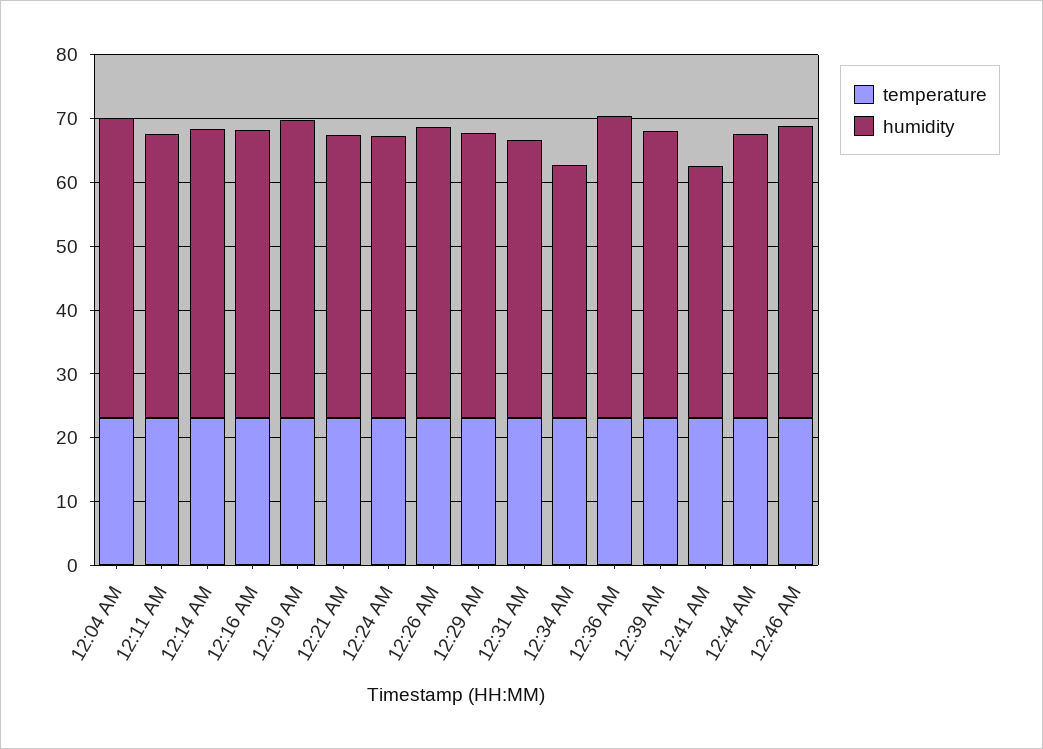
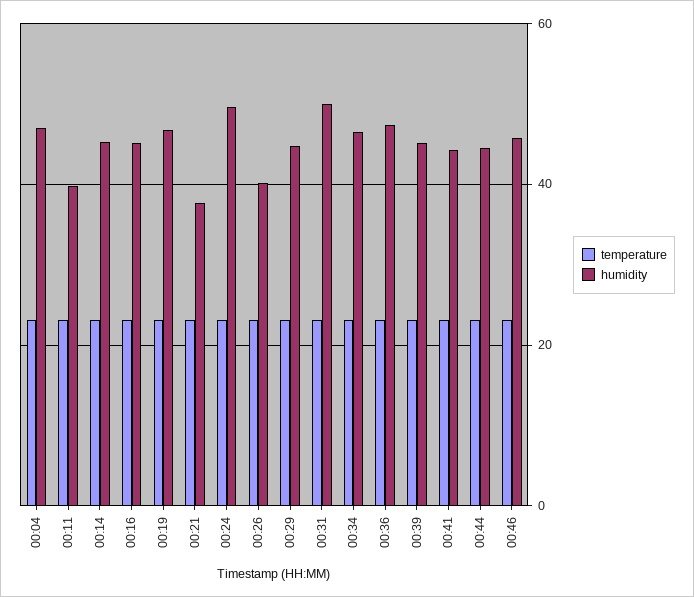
  {
    "temperature": {
      "12:04 AM": 24,
      "12:11 AM": 24,
      "12:14 AM": 24,
      "12:16 AM": 24,
      "12:19 AM": 24,
      "12:21 AM": 24,
      "12:24 AM": 24,
      "12:26 AM": 24,
      "12:29 AM": 24,
      "12:31 AM": 24,
      "12:34 AM": 24,
      "12:36 AM": 24,
      "12:39 AM": 24,
      "12:41 AM": 24,
      "12:44 AM": 24,
      "12:46 AM": 24
    },
    "humidity": {
      "12:04 AM": 48,
-     "12:11 AM": 44,
+     "12:11 AM": 40,
      "12:14 AM": 46,
      "12:16 AM": 46,
      "12:19 AM": 46,
-     "12:21 AM": 44,
+     "12:21 AM": 38,
-     "12:24 AM": 44,
+     "12:24 AM": 50,
-     "12:26 AM": 46,
+     "12:26 AM": 40,
      "12:29 AM": 44,
-     "12:31 AM": 44,
+     "12:31 AM": 50,
-     "12:34 AM": 40,
+     "12:34 AM": 46,
      "12:36 AM": 48,
      "12:39 AM": 46,
-     "12:41 AM": 40,
+     "12:41 AM": 44,
      "12:44 AM": 44,
      "12:46 AM": 46
    }
  }

